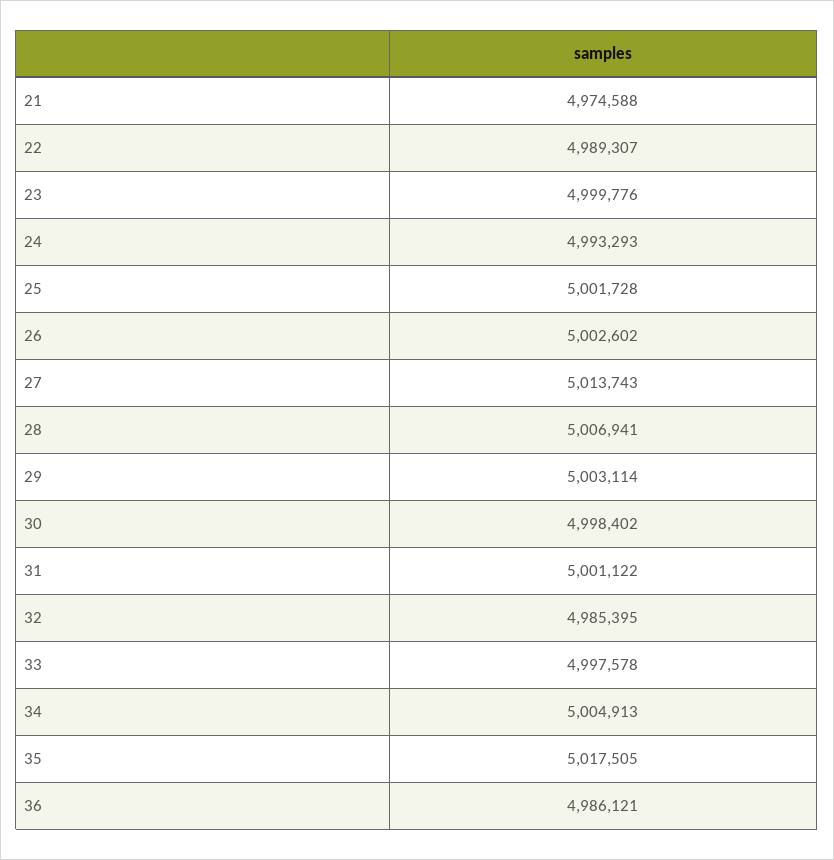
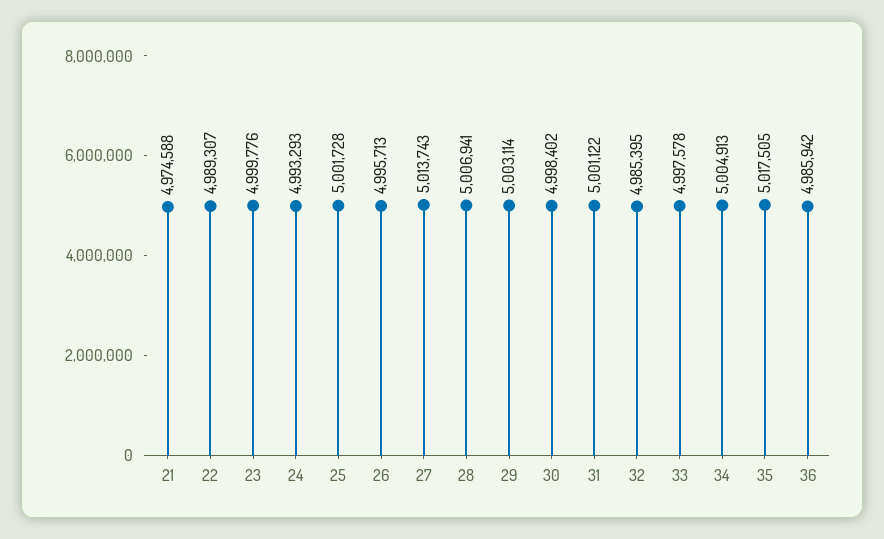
  {
    "21": 4974588,
    "22": 4989307,
    "23": 4999776,
    "24": 4993293,
    "25": 5001728,
-   "26": 5002602,
+   "26": 4995713,
    "27": 5013743,
    "28": 5006941,
    "29": 5003114,
    "30": 4998402,
    "31": 5001122,
    "32": 4985395,
    "33": 4997578,
    "34": 5004913,
    "35": 5017505,
-   "36": 4986121
+   "36": 4985942
  }

